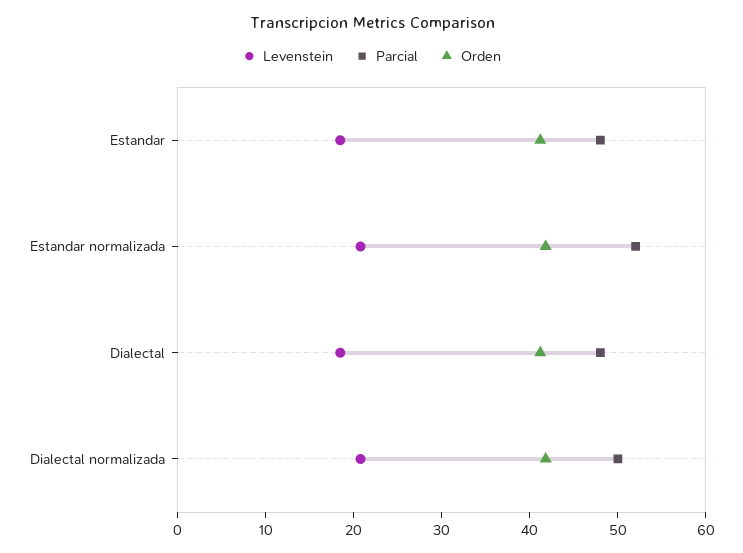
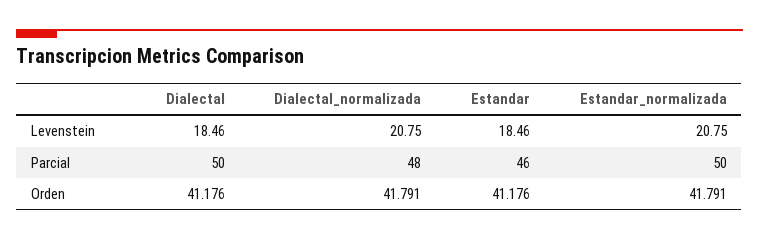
  {
    "Levenstein": {
      "Estandar": 18.46,
      "Estandar normalizada": 20.75,
      "Dialectal": 18.46,
      "Dialectal normalizada": 20.75
    },
    "Parcial": {
-     "Estandar": 48,
+     "Estandar": 46,
-     "Estandar normalizada": 52,
+     "Estandar normalizada": 50,
-     "Dialectal": 48,
+     "Dialectal": 50,
-     "Dialectal normalizada": 50
+     "Dialectal normalizada": 48
    },
    "Orden": {
      "Estandar": 41.176,
      "Estandar normalizada": 41.791,
      "Dialectal": 41.176,
      "Dialectal normalizada": 41.791
    }
  }

